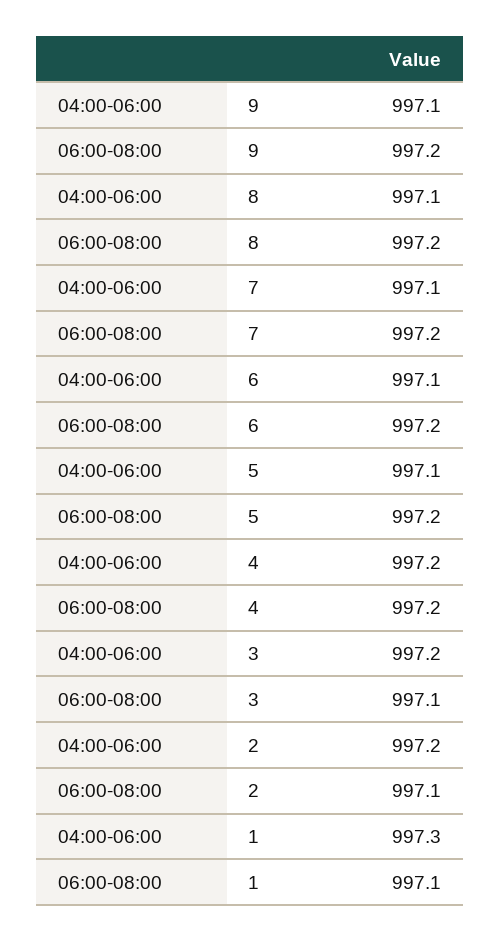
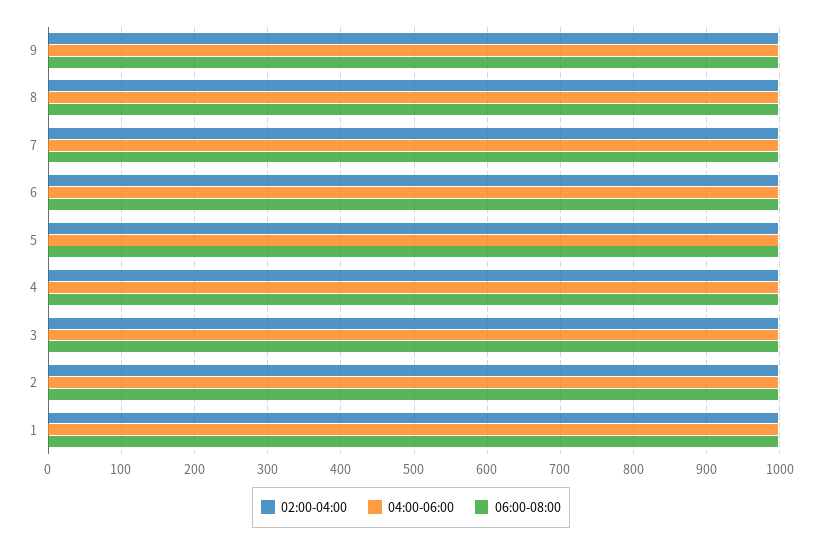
  {
    "04:00-06:00": {
      "9": 997.1,
      "8": 997.1,
      "7": 997.1,
      "6": 997.1,
      "5": 997.1,
      "4": 997.2,
      "3": 997.2,
      "2": 997.2,
      "1": 997.3
    },
    "06:00-08:00": {
      "9": 997.2,
      "8": 997.2,
      "7": 997.2,
      "6": 997.2,
      "5": 997.2,
      "4": 997.2,
      "3": 997.1,
      "2": 997.1,
      "1": 997.1
-   }
+   },
+   "02:00-04:00": {
+     "9": 1000,
+     "8": 1000,
+     "7": 1000,
+     "6": 1000,
+     "5": 1000,
+     "4": 1000,
+     "3": 1000,
+     "2": 1000,
+     "1": 1000
+   }
  }

